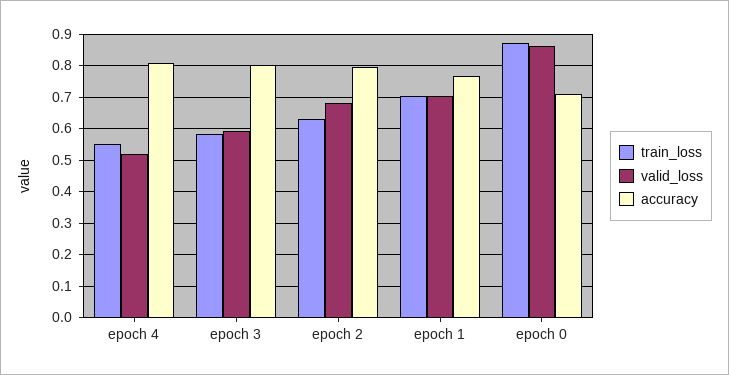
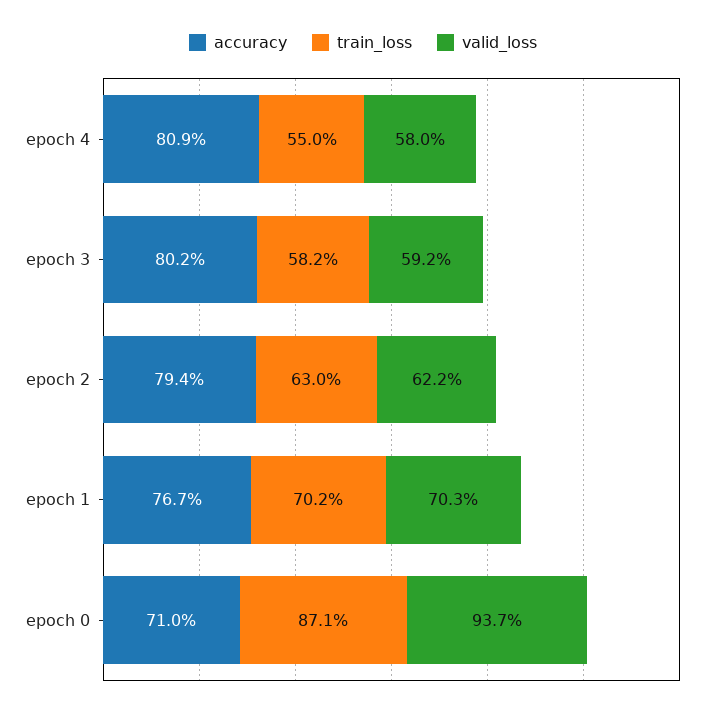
  {
    "train_loss": {
      "epoch 4": 0.55,
      "epoch 3": 0.582,
      "epoch 2": 0.63,
      "epoch 1": 0.702,
      "epoch 0": 0.871
    },
    "valid_loss": {
-     "epoch 4": 0.52,
+     "epoch 4": 0.58,
      "epoch 3": 0.592,
-     "epoch 2": 0.68,
+     "epoch 2": 0.622,
      "epoch 1": 0.703,
-     "epoch 0": 0.86
+     "epoch 0": 0.937
    },
    "accuracy": {
      "epoch 4": 0.809,
      "epoch 3": 0.802,
      "epoch 2": 0.794,
      "epoch 1": 0.767,
      "epoch 0": 0.71
    }
  }

